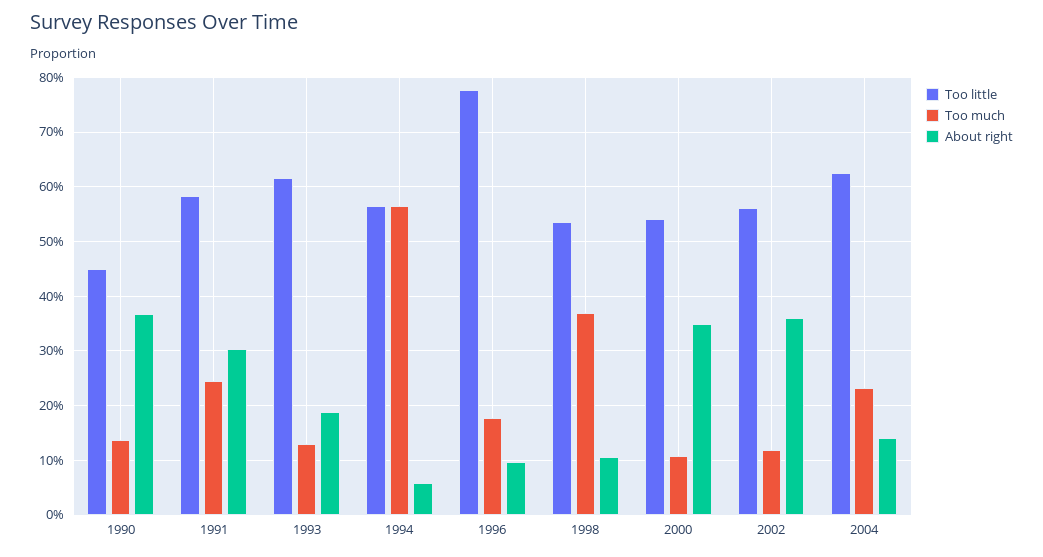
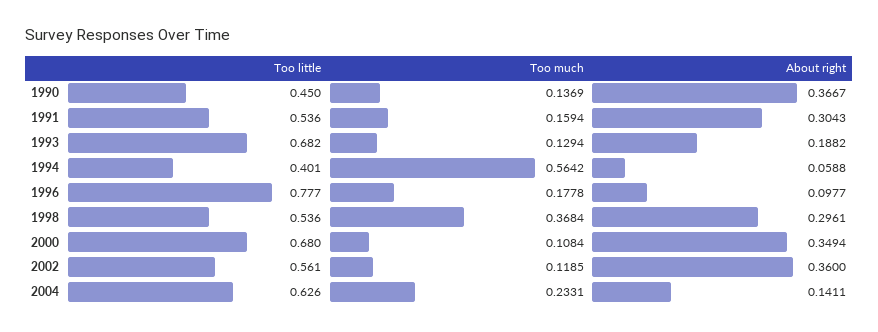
  {
    "Too little": {
      "1990": 0.45,
-     "1991": 0.58,
+     "1991": 0.536,
-     "1993": 0.62,
+     "1993": 0.682,
-     "1994": 0.56,
+     "1994": 0.401,
      "1996": 0.777,
      "1998": 0.536,
-     "2000": 0.54,
+     "2000": 0.68,
      "2002": 0.561,
      "2004": 0.626
    },
    "Too much": {
      "1990": 0.1369,
-     "1991": 0.24,
+     "1991": 0.1594,
      "1993": 0.1294,
      "1994": 0.5642,
      "1996": 0.1778,
      "1998": 0.3684,
      "2000": 0.1084,
      "2002": 0.1185,
      "2004": 0.2331
    },
    "About right": {
      "1990": 0.3667,
      "1991": 0.3043,
      "1993": 0.1882,
      "1994": 0.0588,
      "1996": 0.0977,
-     "1998": 0.1,
+     "1998": 0.2961,
      "2000": 0.3494,
      "2002": 0.36,
      "2004": 0.1411
    }
  }

